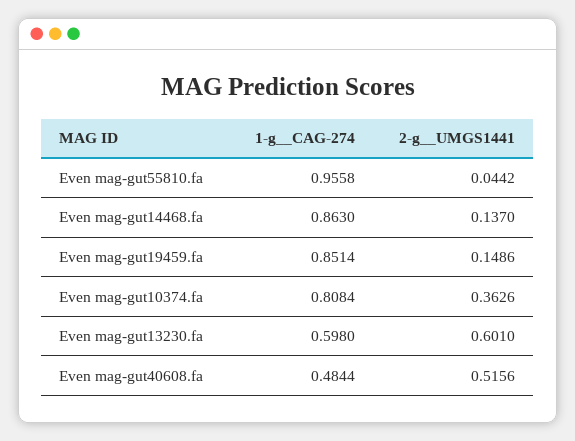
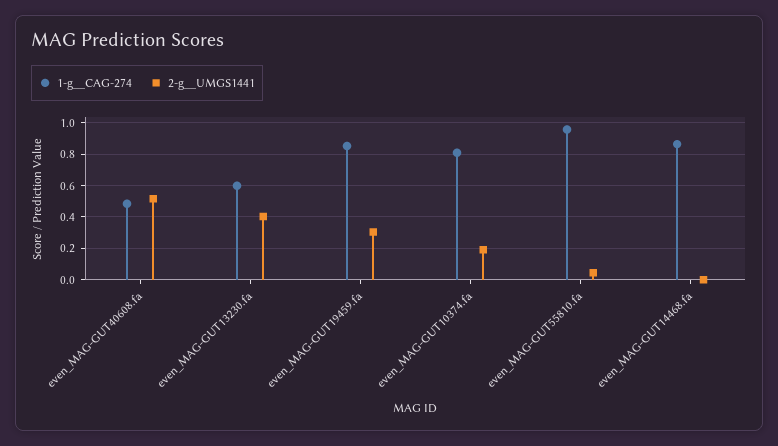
  {
    "1-g__CAG-274": {
      "Even mag-gut55810.fa": 0.9558,
      "Even mag-gut14468.fa": 0.863,
      "Even mag-gut19459.fa": 0.8514,
      "Even mag-gut10374.fa": 0.8084,
      "Even mag-gut13230.fa": 0.598,
      "Even mag-gut40608.fa": 0.4844
    },
    "2-g__UMGS1441": {
      "Even mag-gut55810.fa": 0.0442,
-     "Even mag-gut14468.fa": 0.137,
+     "Even mag-gut14468.fa": 0,
-     "Even mag-gut19459.fa": 0.1486,
+     "Even mag-gut19459.fa": 0.3,
-     "Even mag-gut10374.fa": 0.3626,
+     "Even mag-gut10374.fa": 0.2,
-     "Even mag-gut13230.fa": 0.601,
+     "Even mag-gut13230.fa": 0.4,
      "Even mag-gut40608.fa": 0.5156
    }
  }

